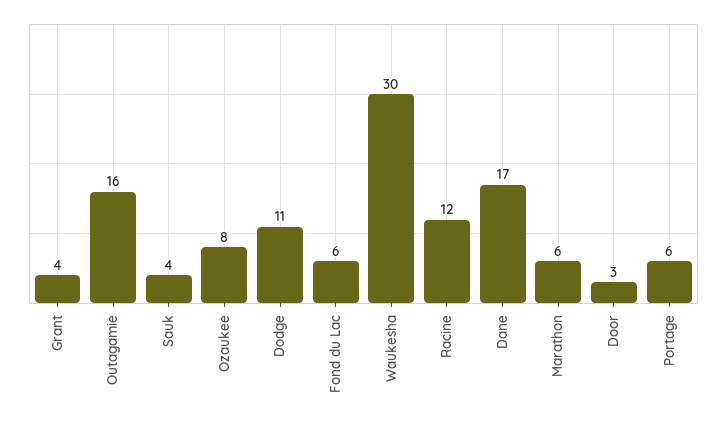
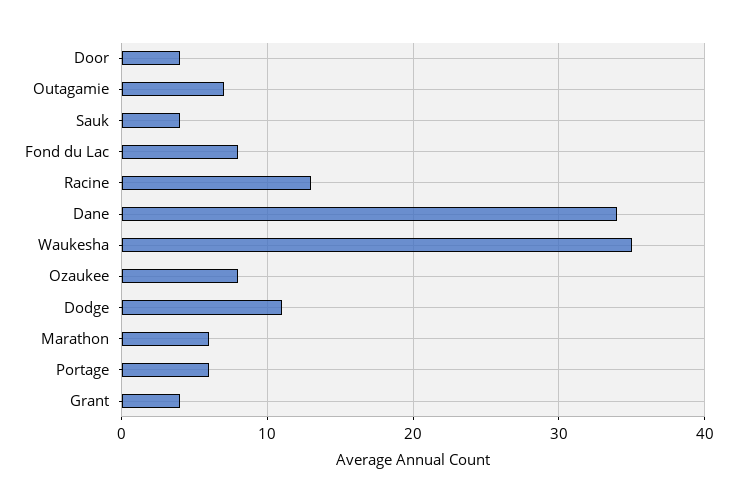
  {
    "Grant": 4,
-   "Outagamie": 16,
+   "Outagamie": 7,
    "Sauk": 4,
    "Ozaukee": 8,
    "Dodge": 11,
-   "Fond du Lac": 6,
+   "Fond du Lac": 8,
-   "Waukesha": 30,
+   "Waukesha": 35,
-   "Racine": 12,
+   "Racine": 13,
-   "Dane": 17,
+   "Dane": 34,
    "Marathon": 6,
-   "Door": 3,
+   "Door": 4,
    "Portage": 6
  }

